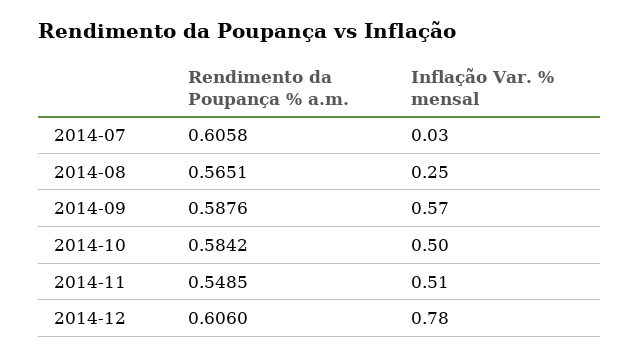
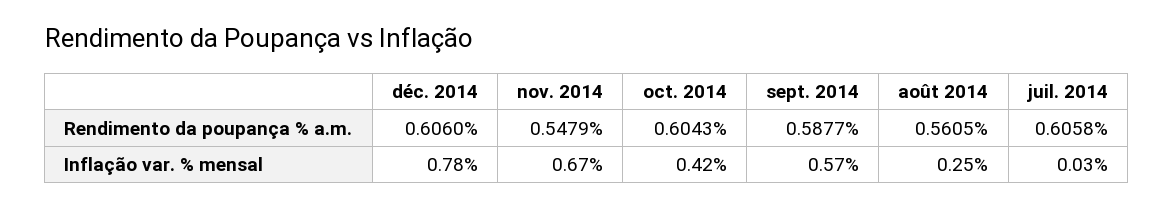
  {
    "Rendimento da Poupança % a.m.": {
      "2014-07": 0.6058,
-     "2014-08": 0.5651,
+     "2014-08": 0.5605,
-     "2014-09": 0.5876,
+     "2014-09": 0.5877,
-     "2014-10": 0.5842,
+     "2014-10": 0.6043,
-     "2014-11": 0.5485,
+     "2014-11": 0.5479,
      "2014-12": 0.606
    },
    "Inflação Var. % mensal": {
      "2014-07": 0.03,
      "2014-08": 0.25,
      "2014-09": 0.57,
-     "2014-10": 0.5,
+     "2014-10": 0.42,
-     "2014-11": 0.51,
+     "2014-11": 0.67,
      "2014-12": 0.78
    }
  }

